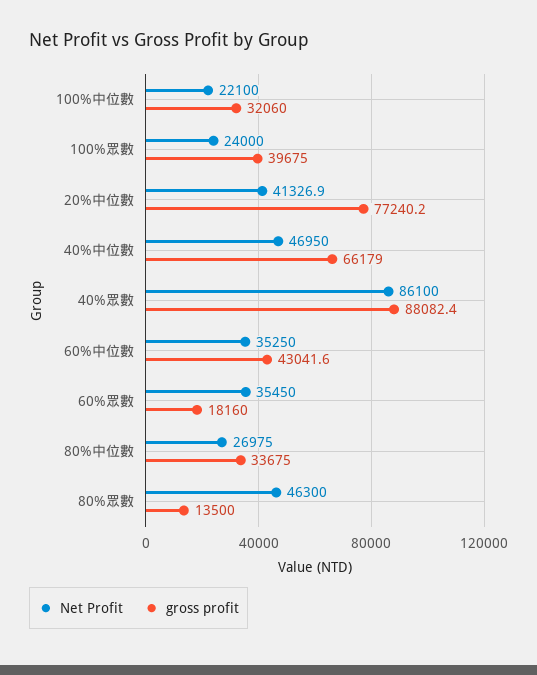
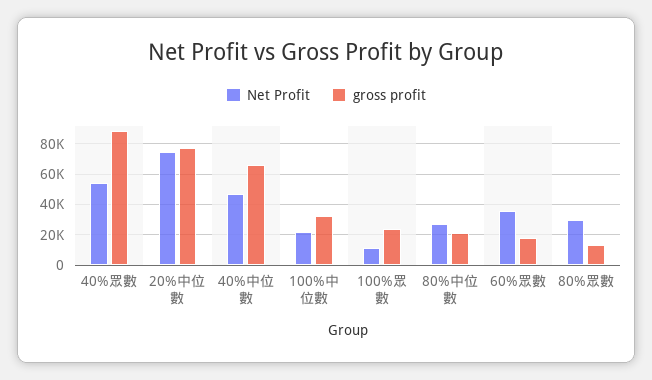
  {
    "Net Profit": {
      "100%中位數": 22100,
-     "100%眾數": 24000,
+     "100%眾數": 10000,
-     "20%中位數": 41326.9,
+     "20%中位數": 75000,
      "40%中位數": 46950,
-     "40%眾數": 86100,
+     "40%眾數": 55000,
-     "60%中位數": 35250,
      "60%眾數": 35450,
      "80%中位數": 26975,
-     "80%眾數": 46300
+     "80%眾數": 30000
    },
    "gross profit": {
      "100%中位數": 32060,
-     "100%眾數": 39675,
+     "100%眾數": 25000,
      "20%中位數": 77240.2,
      "40%中位數": 66179,
      "40%眾數": 88082.4,
-     "60%中位數": 43041.6,
      "60%眾數": 18160,
-     "80%中位數": 33675,
+     "80%中位數": 20000,
      "80%眾數": 13500
    }
  }

